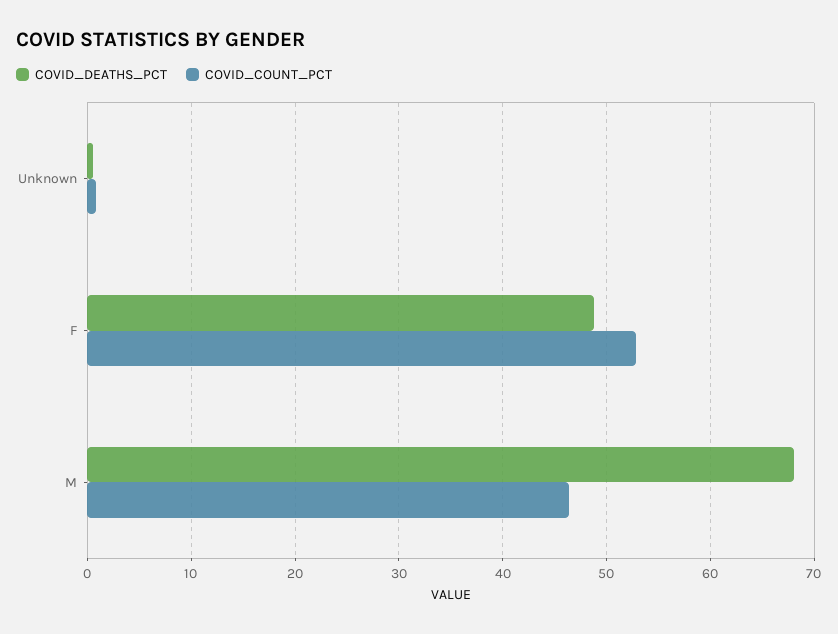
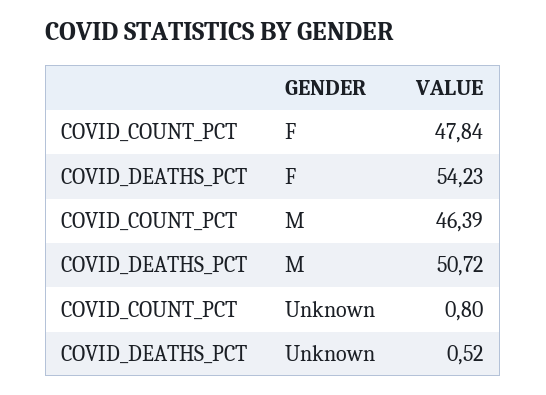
  {
    "COVID_DEATHS_PCT": {
      "Unknown": 0.52,
-     "F": 49,
+     "F": 54.23,
-     "M": 68
+     "M": 50.72
    },
    "COVID_COUNT_PCT": {
      "Unknown": 0.8,
-     "F": 53,
+     "F": 47.84,
      "M": 46.39
    }
  }

